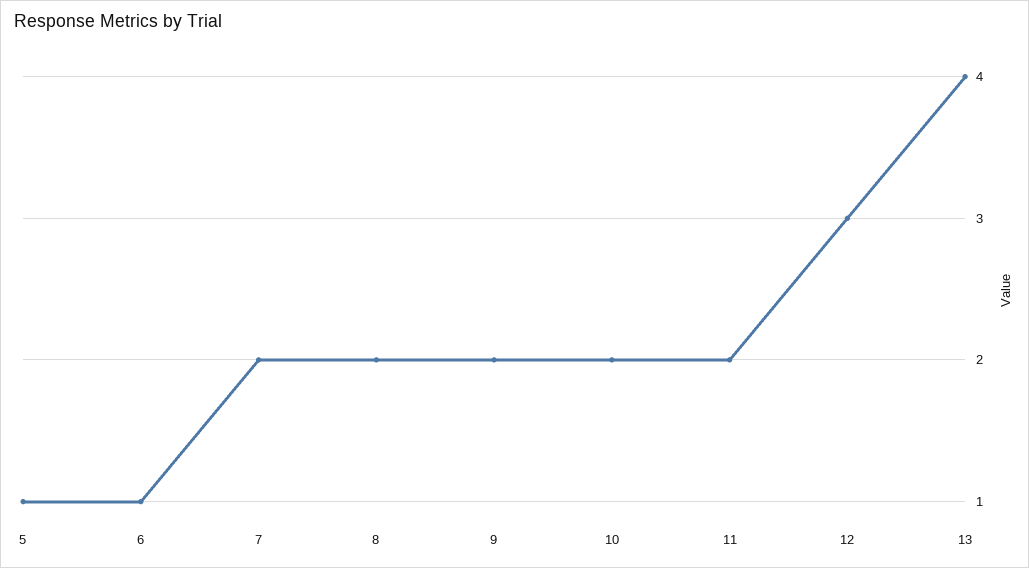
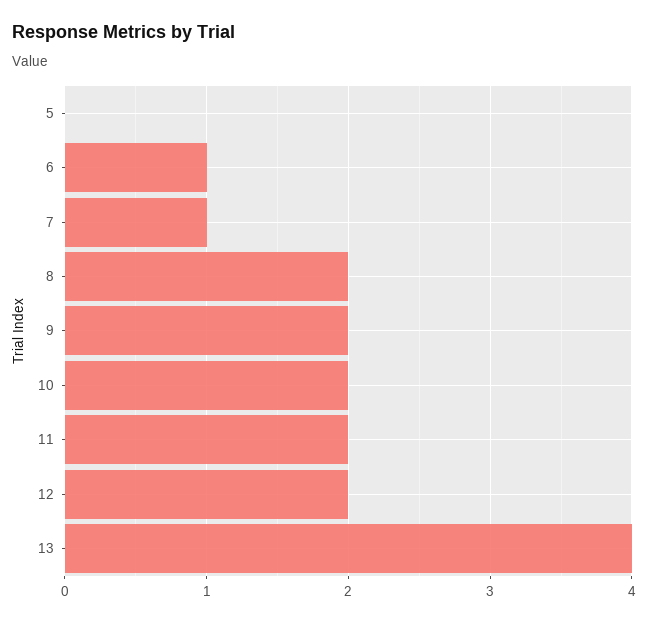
  {
-   "5": 1,
+   "5": 0,
    "6": 1,
-   "7": 2,
+   "7": 1,
    "8": 2,
    "9": 2,
    "10": 2,
    "11": 2,
-   "12": 3,
+   "12": 2,
    "13": 4
  }

